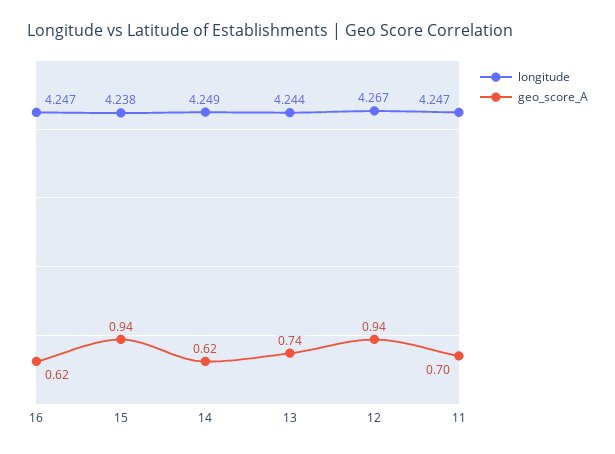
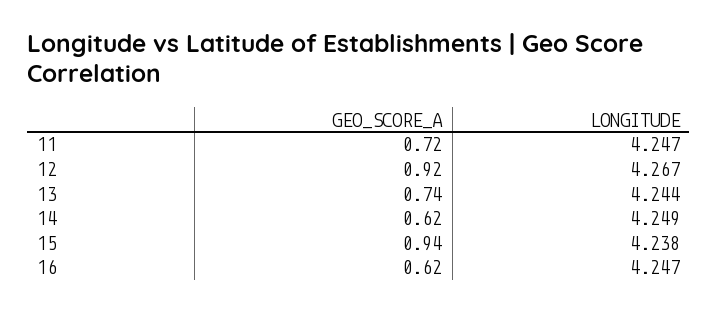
  {
    "longitude": {
      "16": 4.247,
      "15": 4.238,
      "14": 4.249,
      "13": 4.244,
      "12": 4.267,
      "11": 4.247
    },
    "geo_score_A": {
      "16": 0.62,
      "15": 0.94,
      "14": 0.62,
      "13": 0.74,
-     "12": 0.94,
+     "12": 0.92,
-     "11": 0.7
+     "11": 0.72
    }
  }

